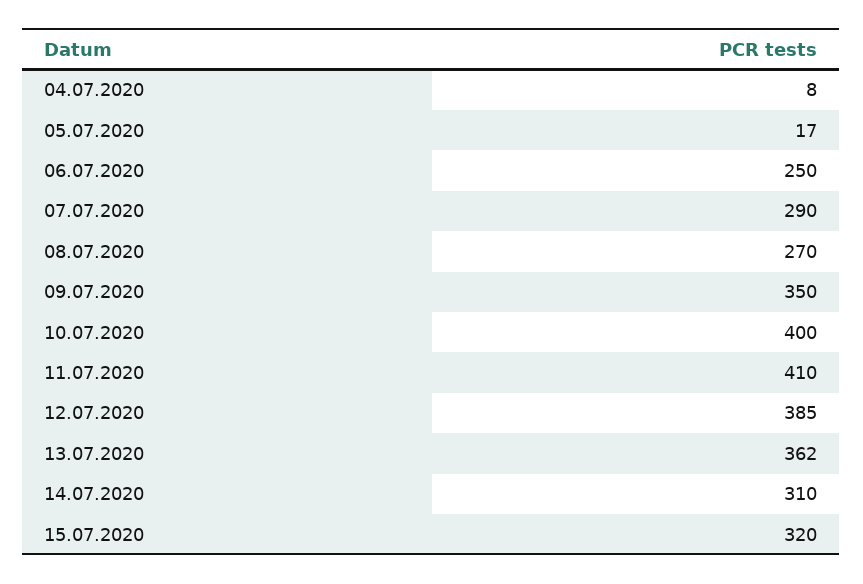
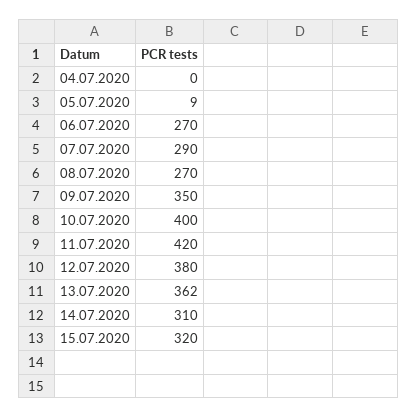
  {
-   "04.07.2020": 8,
+   "04.07.2020": 0,
-   "05.07.2020": 17,
+   "05.07.2020": 9,
-   "06.07.2020": 250,
+   "06.07.2020": 270,
    "07.07.2020": 290,
    "08.07.2020": 270,
    "09.07.2020": 350,
    "10.07.2020": 400,
-   "11.07.2020": 410,
+   "11.07.2020": 420,
-   "12.07.2020": 385,
+   "12.07.2020": 380,
    "13.07.2020": 362,
    "14.07.2020": 310,
    "15.07.2020": 320
  }

